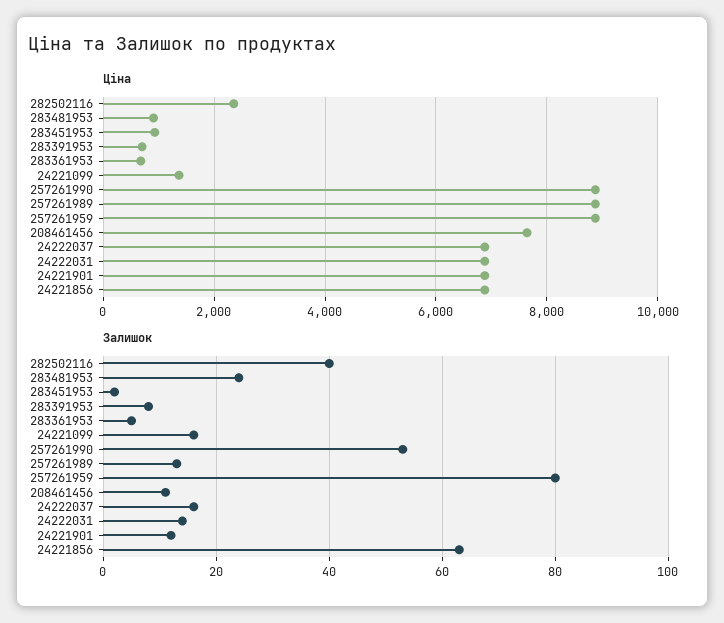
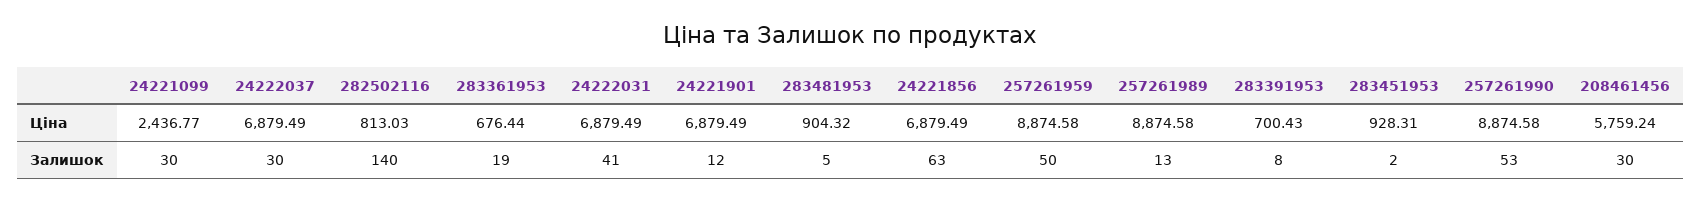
  {
    "Ціна": {
-     "282502116": 2400,
+     "282502116": 813.03,
      "283481953": 904.32,
      "283451953": 928.31,
      "283391953": 700.43,
      "283361953": 676.44,
-     "24221099": 1400,
+     "24221099": 2436.77,
      "257261990": 8874.58,
      "257261989": 8874.58,
      "257261959": 8874.58,
-     "208461456": 7600,
+     "208461456": 5759.24,
      "24222037": 6879.49,
      "24222031": 6879.49,
      "24221901": 6879.49,
      "24221856": 6879.49
    },
    "Залишок": {
-     "282502116": 40,
+     "282502116": 140,
-     "283481953": 25,
+     "283481953": 5,
      "283451953": 2,
      "283391953": 8,
-     "283361953": 5,
+     "283361953": 19,
-     "24221099": 15,
+     "24221099": 30,
      "257261990": 53,
      "257261989": 13,
-     "257261959": 80,
+     "257261959": 50,
-     "208461456": 10,
+     "208461456": 30,
-     "24222037": 15,
+     "24222037": 30,
-     "24222031": 15,
+     "24222031": 41,
      "24221901": 12,
      "24221856": 63
    }
  }

